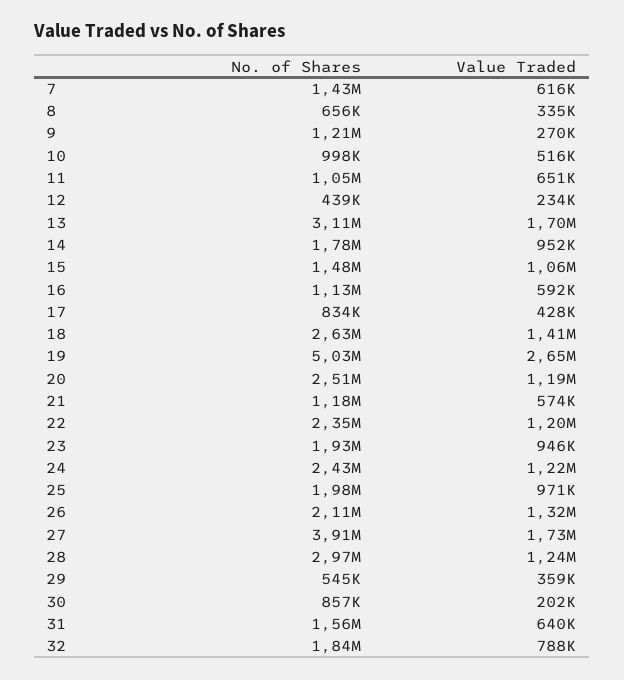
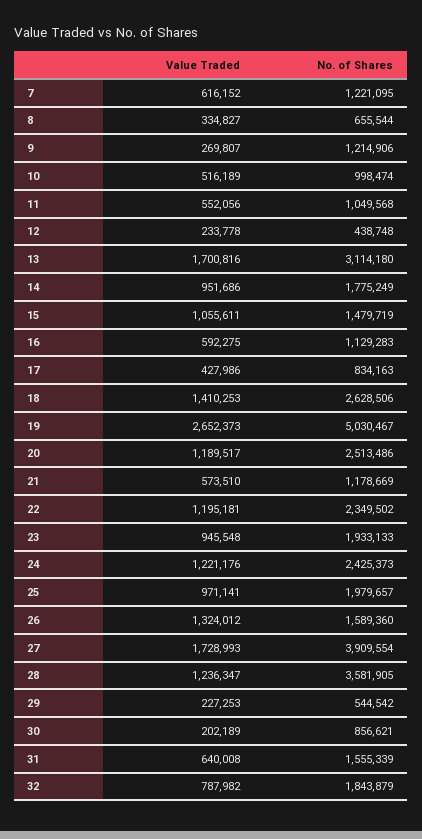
  {
    "No. of Shares": {
-     "7": 1430000,
+     "7": 1221095,
      "8": 655544,
      "9": 1214906,
      "10": 998474,
      "11": 1049568,
      "12": 438748,
      "13": 3114180,
      "14": 1775249,
      "15": 1479719,
      "16": 1129283,
      "17": 834163,
      "18": 2628506,
      "19": 5030467,
      "20": 2513486,
      "21": 1178669,
      "22": 2349502,
      "23": 1933133,
      "24": 2425373,
      "25": 1979657,
-     "26": 2110000,
+     "26": 1589360,
      "27": 3909554,
-     "28": 2970000,
+     "28": 3581905,
      "29": 544542,
      "30": 856621,
      "31": 1555339,
      "32": 1843879
    },
    "Value Traded": {
      "7": 616152,
      "8": 334827,
      "9": 269807,
      "10": 516189,
-     "11": 651000,
+     "11": 552056,
      "12": 233778,
      "13": 1700816,
      "14": 951686,
      "15": 1055611,
      "16": 592275,
      "17": 427986,
      "18": 1410253,
      "19": 2652373,
      "20": 1189517,
      "21": 573510,
      "22": 1195181,
      "23": 945548,
      "24": 1221176,
      "25": 971141,
      "26": 1324012,
      "27": 1728993,
      "28": 1236347,
-     "29": 359000,
+     "29": 227253,
      "30": 202189,
      "31": 640008,
      "32": 787982
    }
  }

